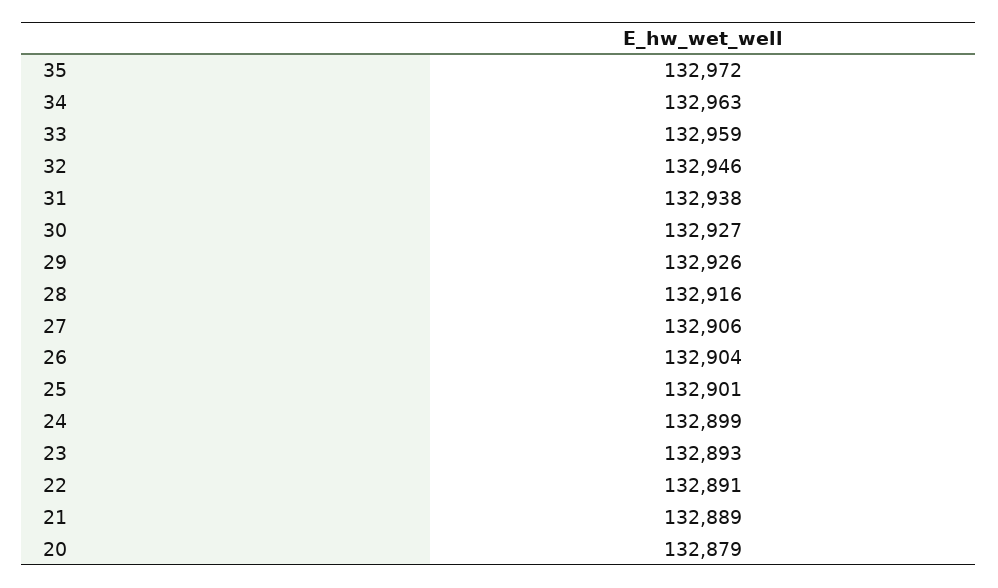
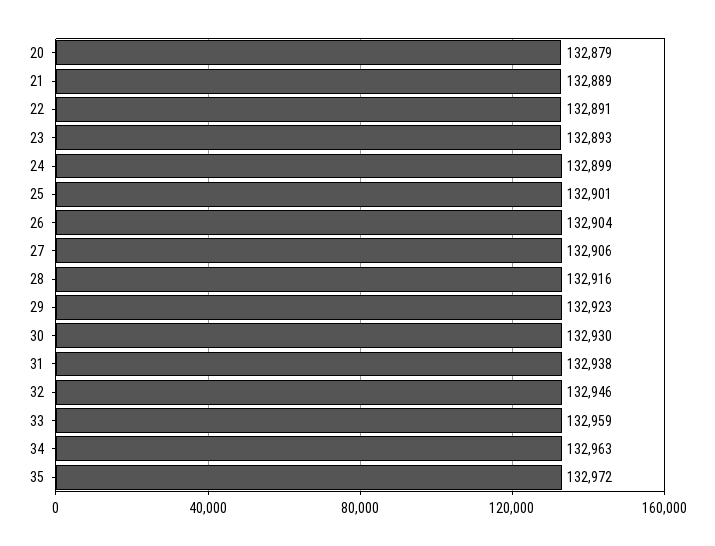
  {
    "35": 132972,
    "34": 132963,
    "33": 132959,
    "32": 132946,
    "31": 132938,
-   "30": 132927,
+   "30": 132930,
-   "29": 132926,
+   "29": 132923,
    "28": 132916,
    "27": 132906,
    "26": 132904,
    "25": 132901,
    "24": 132899,
    "23": 132893,
    "22": 132891,
    "21": 132889,
    "20": 132879
  }

